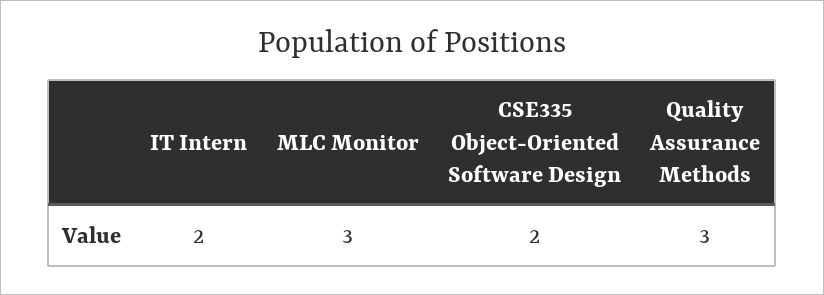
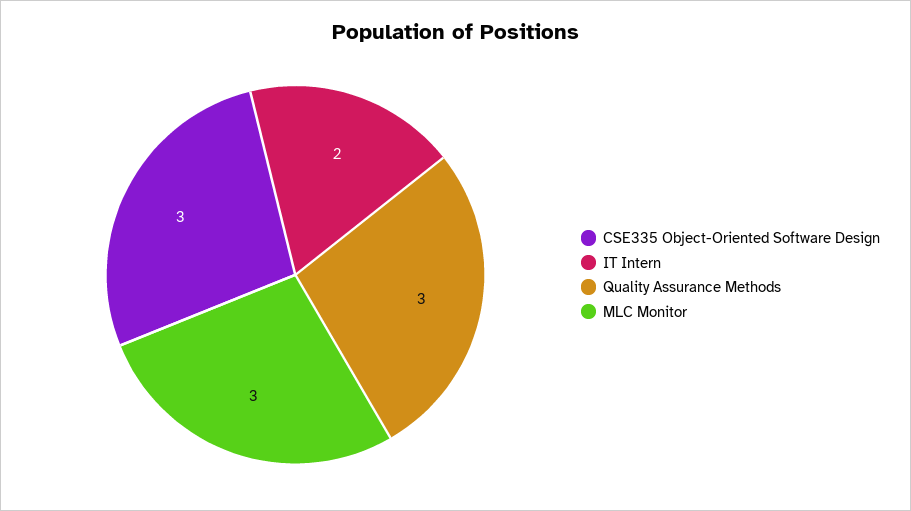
  {
    "IT Intern": 2,
    "MLC Monitor": 3,
-   "CSE335 Object-Oriented Software Design": 2,
+   "CSE335 Object-Oriented Software Design": 3,
    "Quality Assurance Methods": 3
  }

